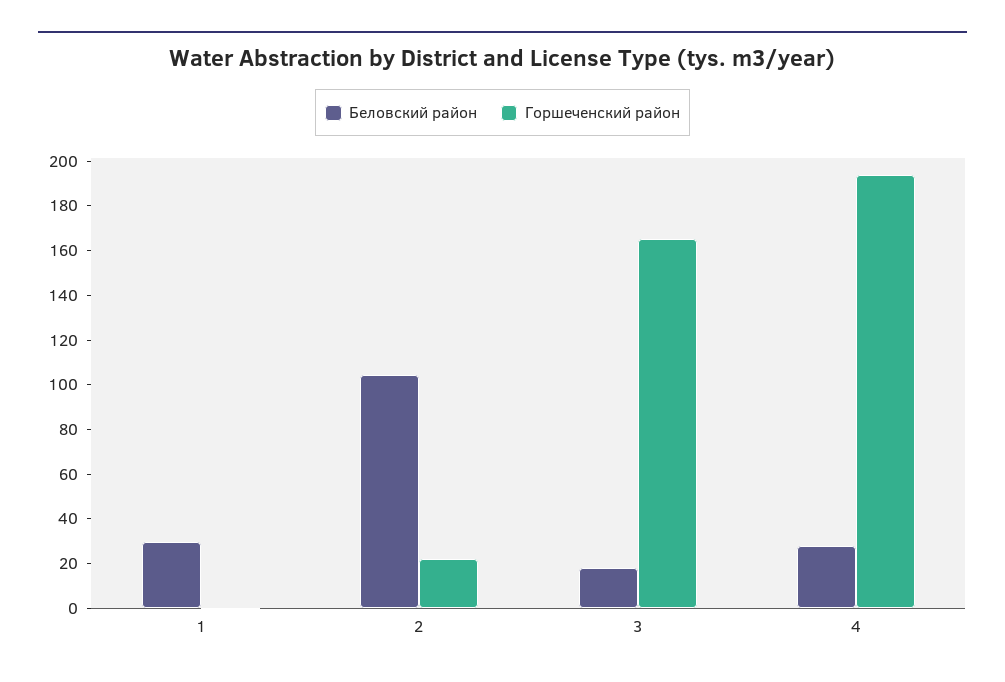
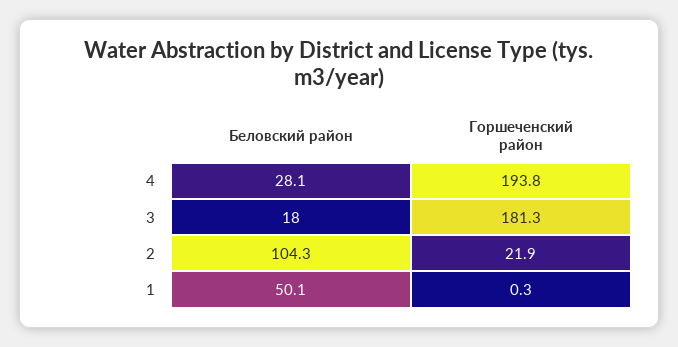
  {
    "Беловский район": {
-     "1": 30,
+     "1": 50.1,
      "2": 104.3,
      "3": 18,
      "4": 28.1
    },
    "Горшеченский район": {
      "1": 0.3,
      "2": 21.9,
-     "3": 165,
+     "3": 181.3,
      "4": 193.8
    }
  }

